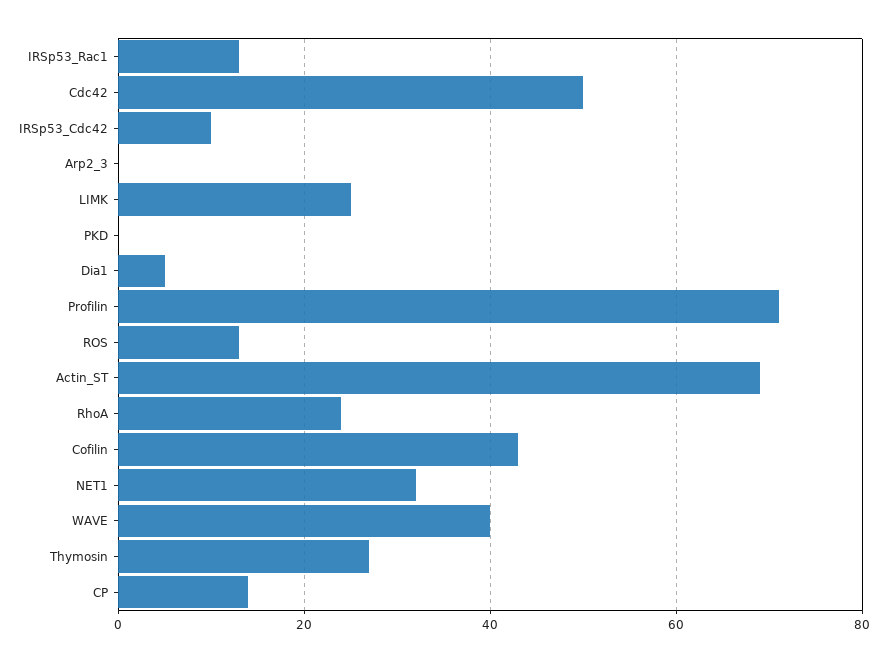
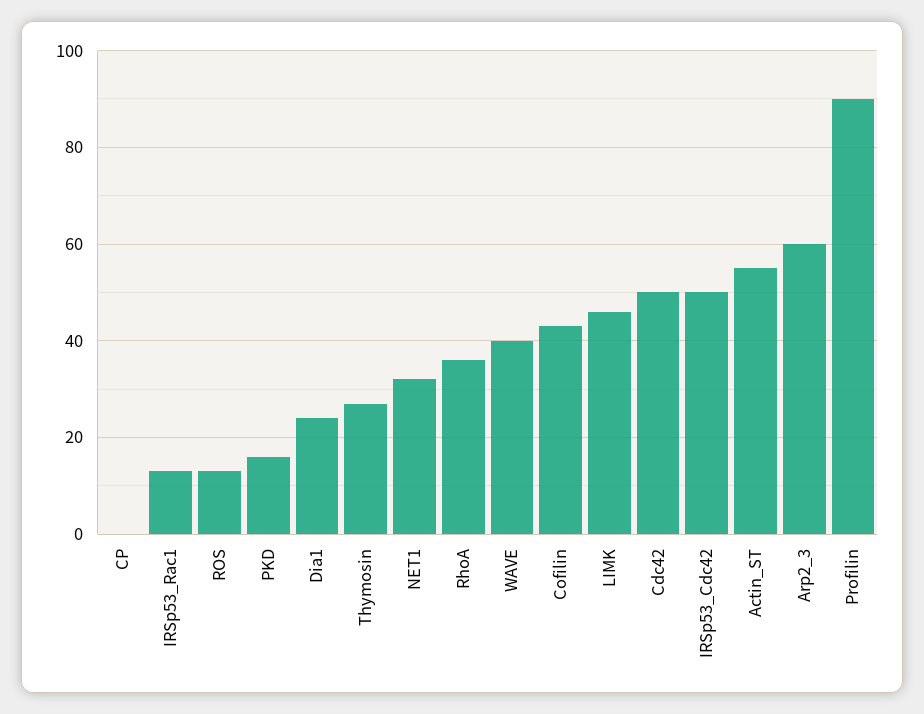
  {
    "IRSp53_Rac1": 15,
    "Cdc42": 50,
-   "IRSp53_Cdc42": 10,
+   "IRSp53_Cdc42": 50,
-   "Arp2_3": 0,
+   "Arp2_3": 60,
-   "LIMK": 25,
+   "LIMK": 45,
-   "PKD": 0,
+   "PKD": 15,
-   "Dia1": 5,
+   "Dia1": 25,
-   "Profilin": 70,
+   "Profilin": 90,
    "ROS": 15,
-   "Actin_ST": 70,
+   "Actin_ST": 55,
-   "RhoA": 25,
+   "RhoA": 35,
    "Cofilin": 45,
    "NET1": 30,
    "WAVE": 40,
    "Thymosin": 25,
-   "CP": 15
+   "CP": 0
  }

